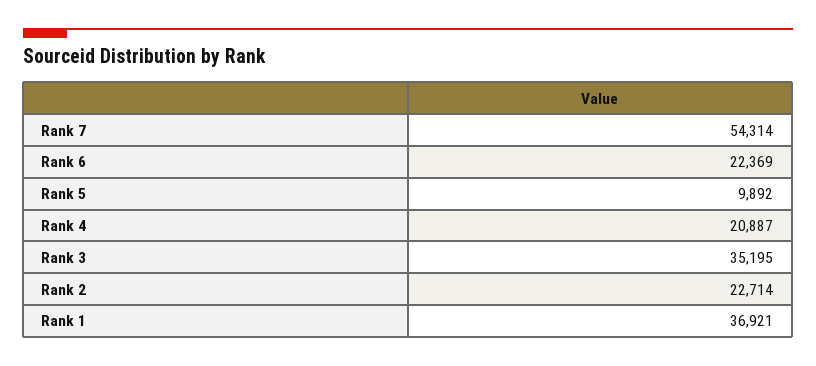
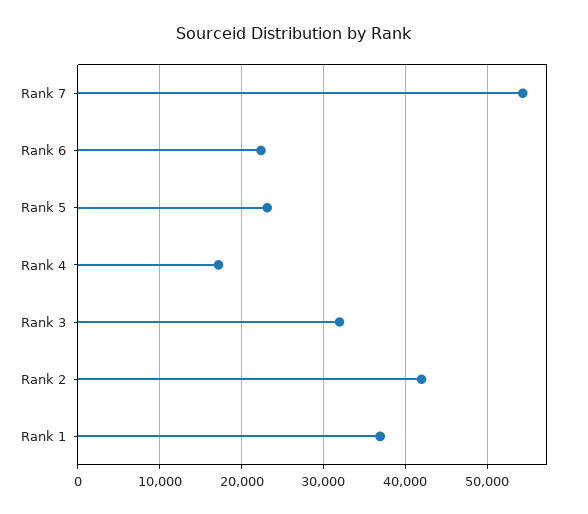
  {
    "Rank 7": 54314,
    "Rank 6": 22369,
-   "Rank 5": 9892,
+   "Rank 5": 23000,
-   "Rank 4": 20887,
+   "Rank 4": 17000,
-   "Rank 3": 35195,
+   "Rank 3": 32000,
-   "Rank 2": 22714,
+   "Rank 2": 42000,
    "Rank 1": 36921
  }

